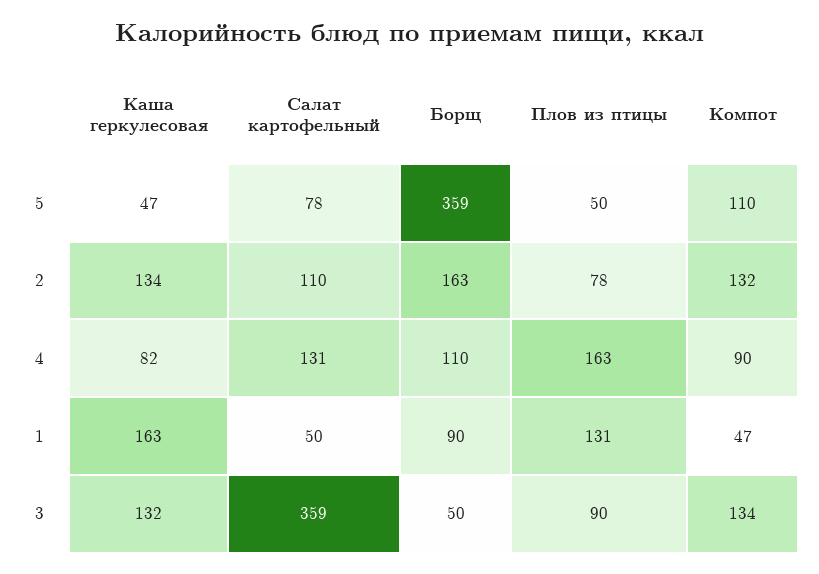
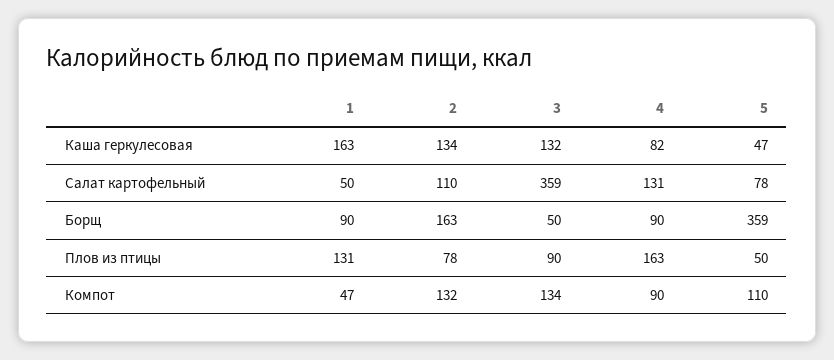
  {
    "Каша геркулесовая": {
      "5": 47,
      "2": 134,
      "4": 82,
      "1": 163,
      "3": 132
    },
    "Салат картофельный": {
      "5": 78,
      "2": 110,
      "4": 131,
      "1": 50,
      "3": 359
    },
    "Борщ": {
      "5": 359,
      "2": 163,
-     "4": 110,
+     "4": 90,
      "1": 90,
      "3": 50
    },
    "Плов из птицы": {
      "5": 50,
      "2": 78,
      "4": 163,
      "1": 131,
      "3": 90
    },
    "Компот": {
      "5": 110,
      "2": 132,
      "4": 90,
      "1": 47,
      "3": 134
    }
  }

